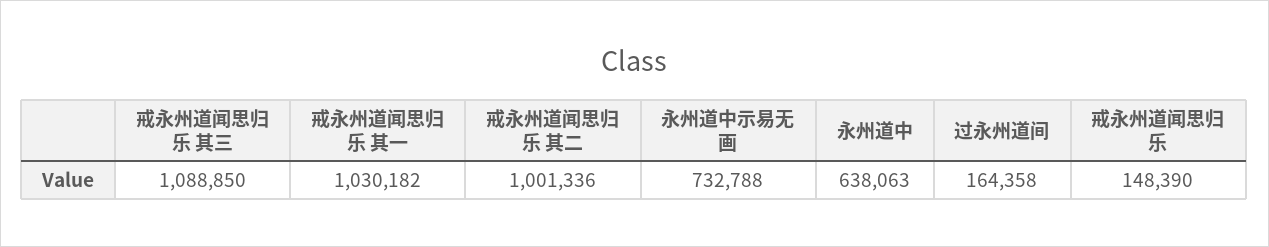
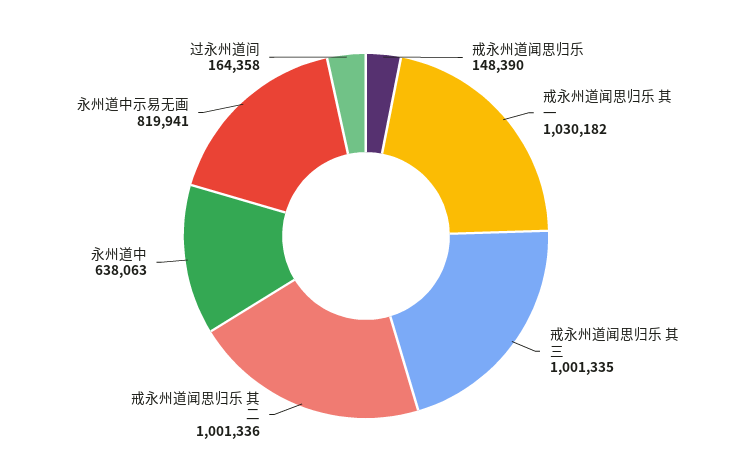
  {
-   "戒永州道闻思归乐 其三": 1088850,
+   "戒永州道闻思归乐 其三": 1001335,
    "戒永州道闻思归乐 其一": 1030182,
    "戒永州道闻思归乐 其二": 1001336,
-   "永州道中示易无画": 732788,
+   "永州道中示易无画": 819941,
    "永州道中": 638063,
    "过永州道间": 164358,
    "戒永州道闻思归乐": 148390
  }

